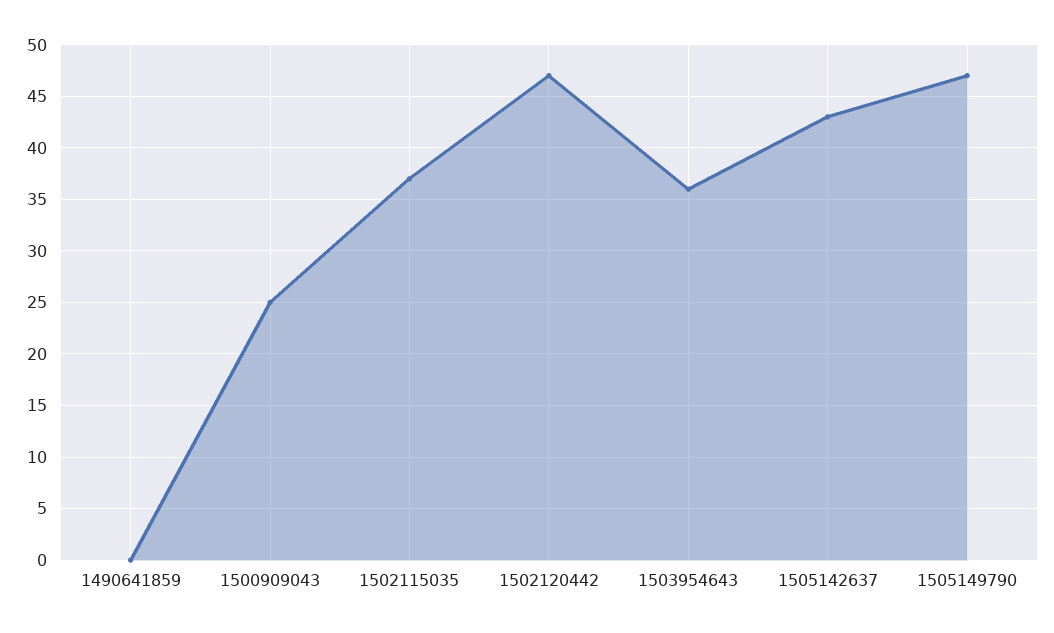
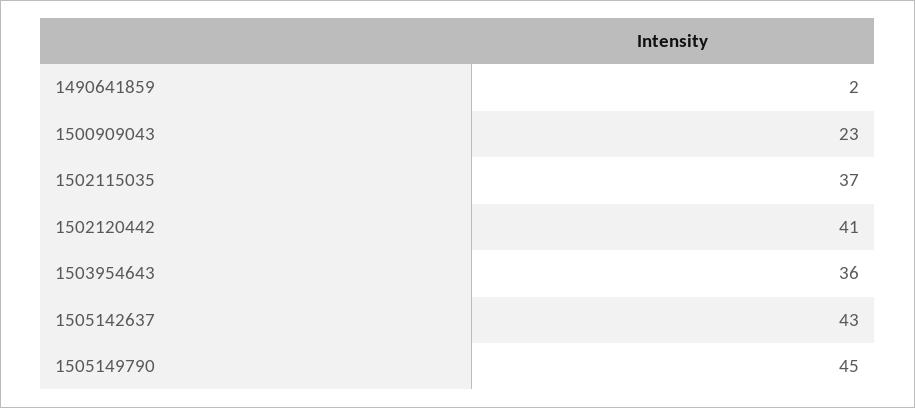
  {
-   "1490641859": 0,
+   "1490641859": 2,
-   "1500909043": 25,
+   "1500909043": 23,
    "1502115035": 37,
-   "1502120442": 47,
+   "1502120442": 41,
    "1503954643": 36,
    "1505142637": 43,
-   "1505149790": 47
+   "1505149790": 45
  }

